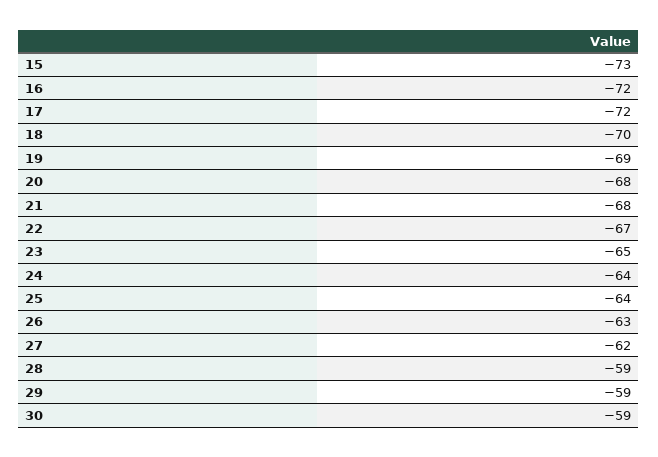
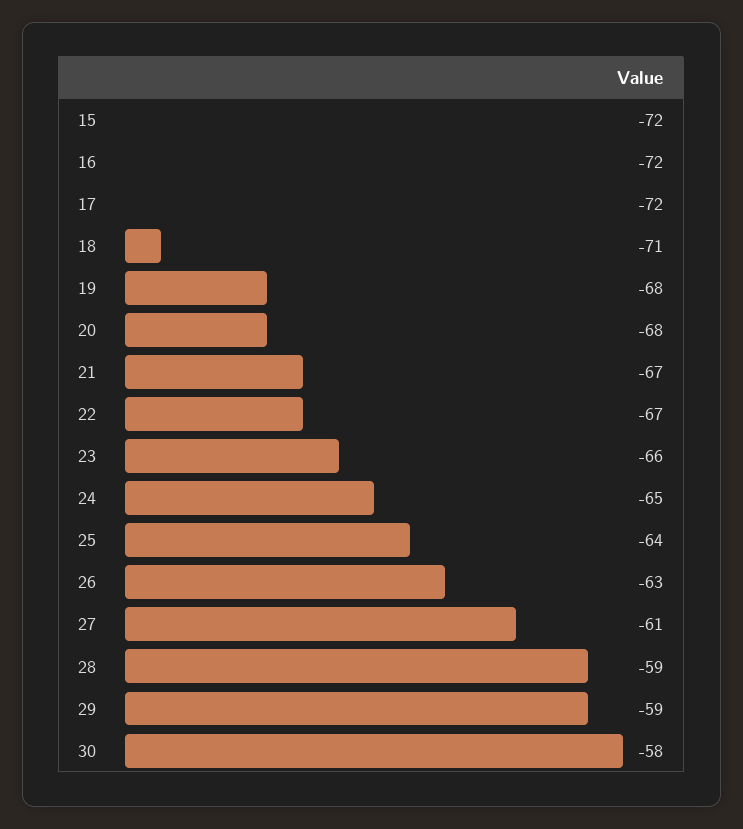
  {
-   "15": -73,
+   "15": -72,
    "16": -72,
    "17": -72,
-   "18": -70,
+   "18": -71,
-   "19": -69,
+   "19": -68,
    "20": -68,
-   "21": -68,
+   "21": -67,
    "22": -67,
-   "23": -65,
+   "23": -66,
-   "24": -64,
+   "24": -65,
    "25": -64,
    "26": -63,
-   "27": -62,
+   "27": -61,
    "28": -59,
    "29": -59,
-   "30": -59
+   "30": -58
  }

